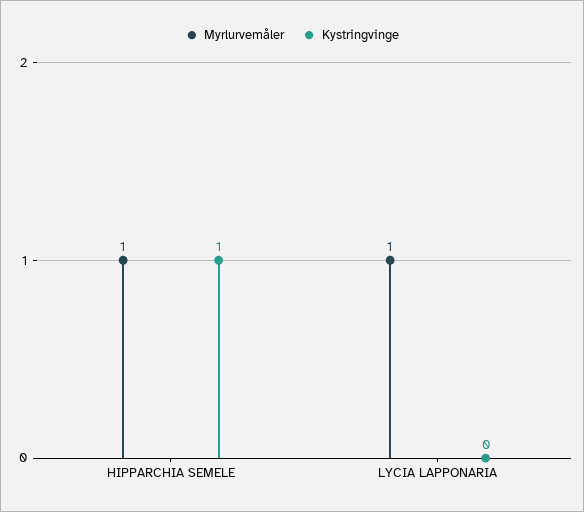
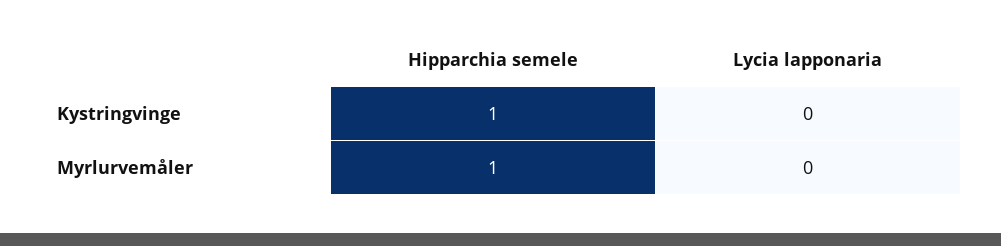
  {
    "Myrlurvemåler": {
      "HIPPARCHIA SEMELE": 1,
-     "LYCIA LAPPONARIA": 1
+     "LYCIA LAPPONARIA": 0
    },
    "Kystringvinge": {
      "HIPPARCHIA SEMELE": 1,
      "LYCIA LAPPONARIA": 0
    }
  }

